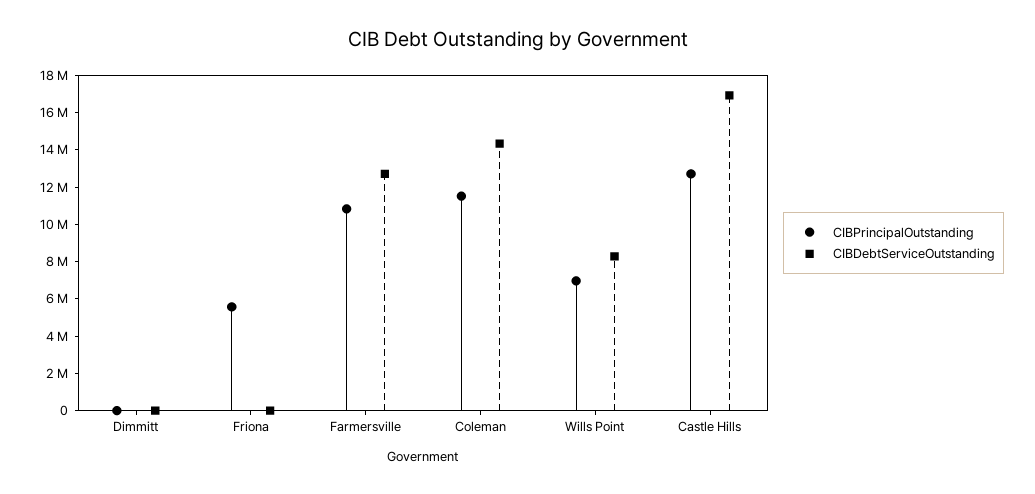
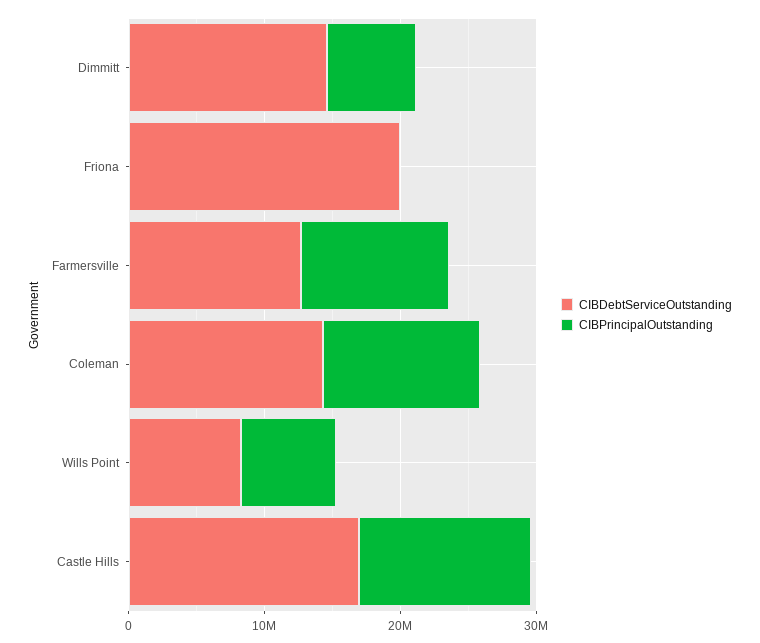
  {
    "CIBPrincipalOutstanding": {
-     "Dimmitt": 0,
+     "Dimmitt": 6000000,
-     "Friona": 5500000,
+     "Friona": 0,
      "Farmersville": 11000000,
      "Coleman": 11500000,
      "Wills Point": 7000000,
      "Castle Hills": 12500000
    },
    "CIBDebtServiceOutstanding": {
-     "Dimmitt": 0,
+     "Dimmitt": 14000000,
-     "Friona": 0,
+     "Friona": 20000000,
      "Farmersville": 12500000,
      "Coleman": 14500000,
      "Wills Point": 8500000,
      "Castle Hills": 17000000
    }
  }

